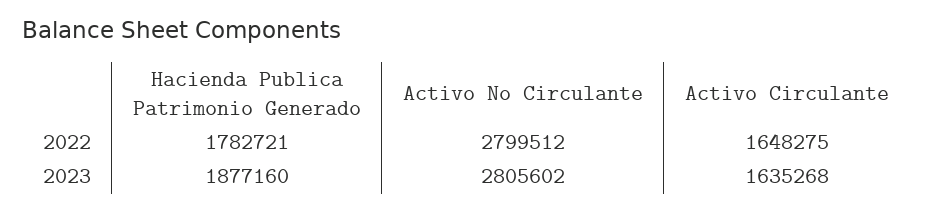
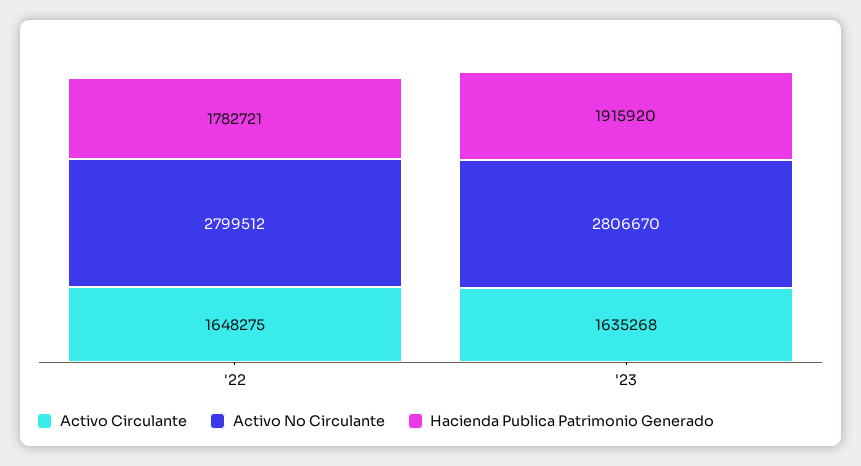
  {
    "Hacienda Publica Patrimonio Generado": {
      "2022": 1782721,
-     "2023": 1877160
+     "2023": 1915920
    },
    "Activo No Circulante": {
      "2022": 2799512,
-     "2023": 2805602
+     "2023": 2806670
    },
    "Activo Circulante": {
      "2022": 1648275,
      "2023": 1635268
    }
  }

